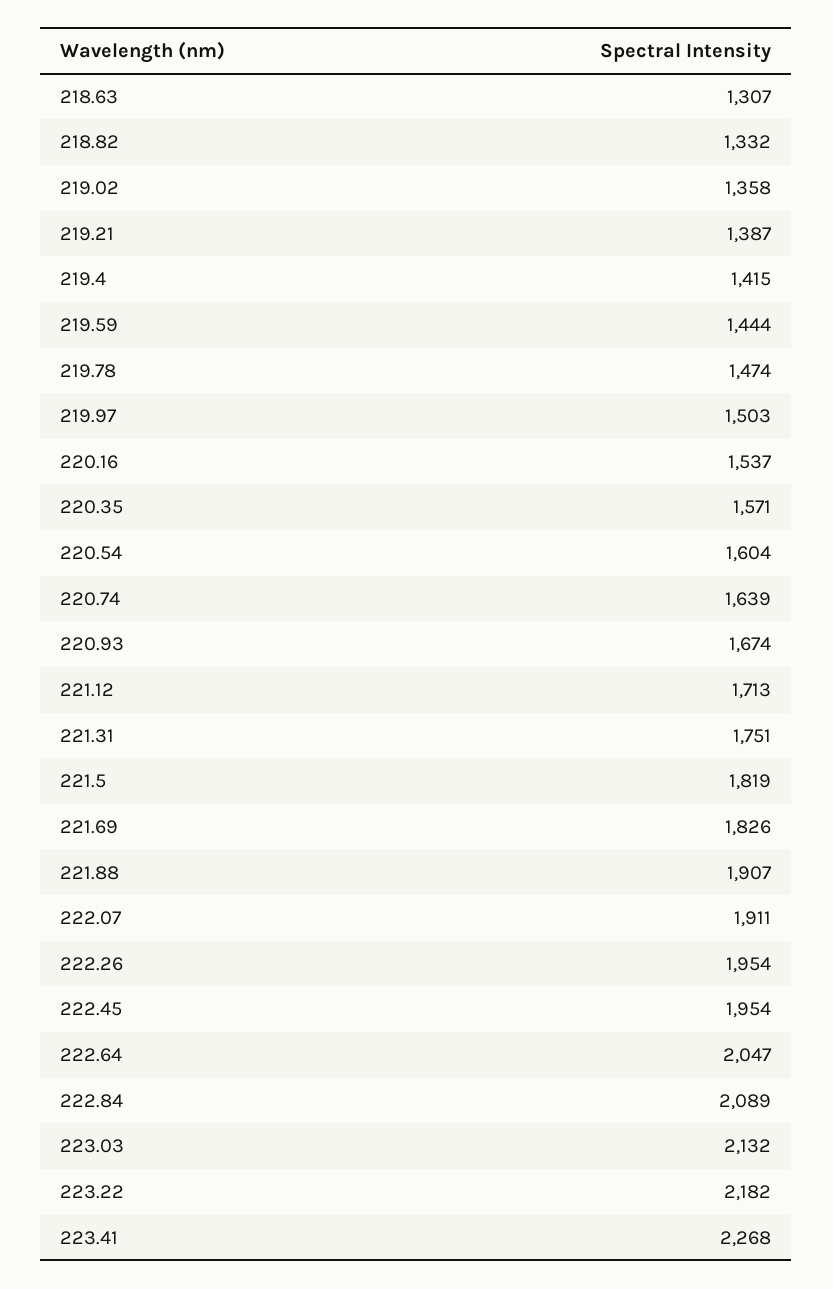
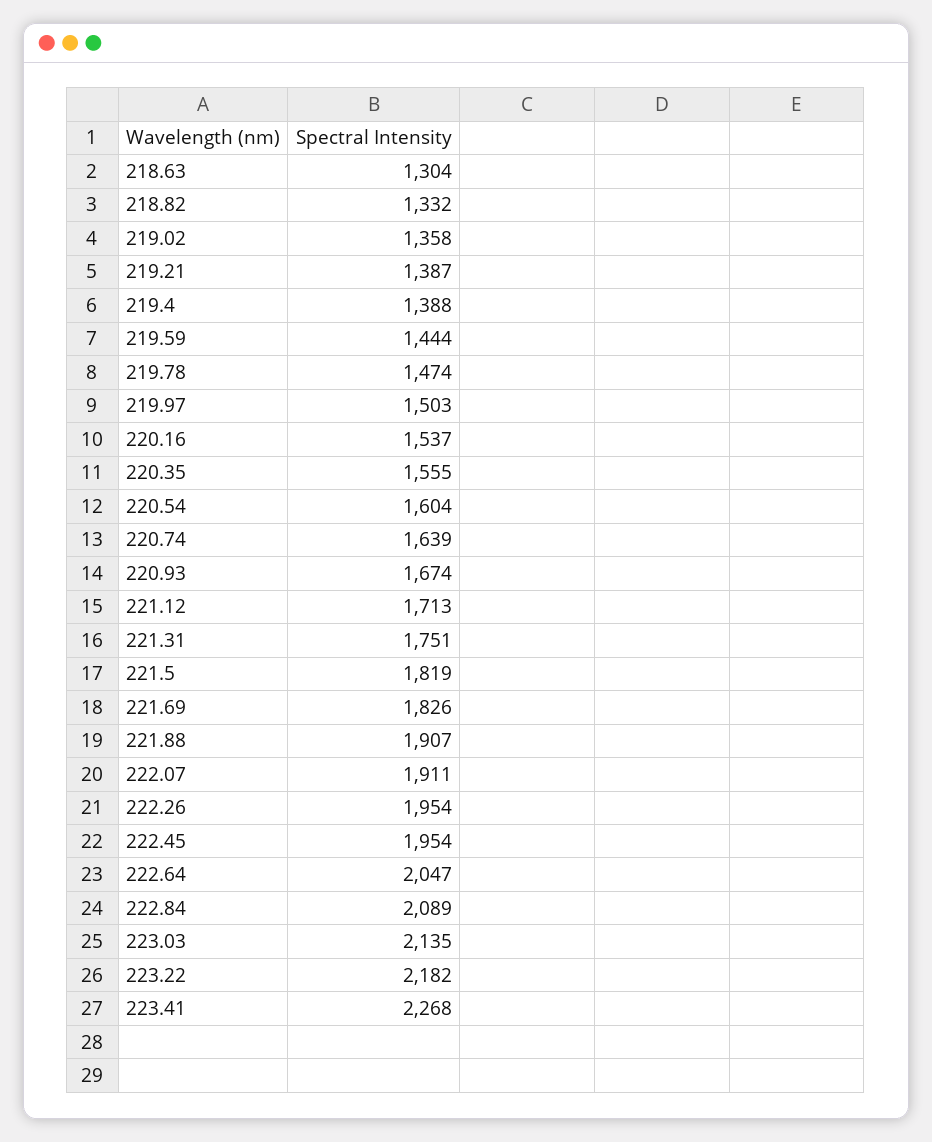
  {
-   "218.63": 1307,
+   "218.63": 1304,
    "218.82": 1332,
    "219.02": 1358,
    "219.21": 1387,
-   "219.4": 1415,
+   "219.4": 1388,
    "219.59": 1444,
    "219.78": 1474,
    "219.97": 1503,
    "220.16": 1537,
-   "220.35": 1571,
+   "220.35": 1555,
    "220.54": 1604,
    "220.74": 1639,
    "220.93": 1674,
    "221.12": 1713,
    "221.31": 1751,
    "221.5": 1819,
    "221.69": 1826,
    "221.88": 1907,
    "222.07": 1911,
    "222.26": 1954,
    "222.45": 1954,
    "222.64": 2047,
    "222.84": 2089,
-   "223.03": 2132,
+   "223.03": 2135,
    "223.22": 2182,
    "223.41": 2268
  }

